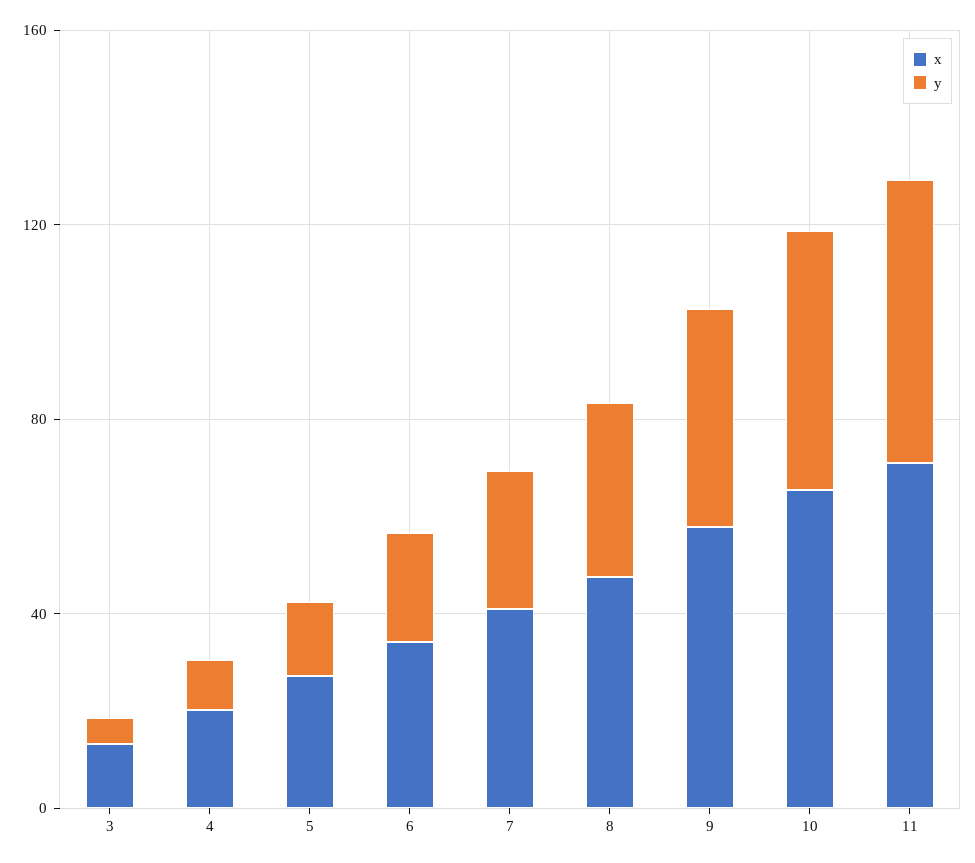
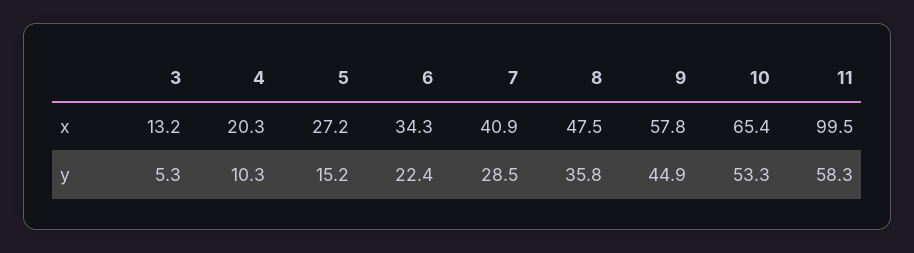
  {
    "x": {
      "3": 13.2,
      "4": 20.3,
      "5": 27.2,
      "6": 34.3,
      "7": 40.9,
      "8": 47.5,
      "9": 57.8,
      "10": 65.4,
-     "11": 70
+     "11": 99.5
    },
    "y": {
      "3": 5.3,
      "4": 10.3,
      "5": 15.2,
      "6": 22.4,
      "7": 28.5,
      "8": 35.8,
      "9": 44.9,
      "10": 53.3,
      "11": 58.3
    }
  }

